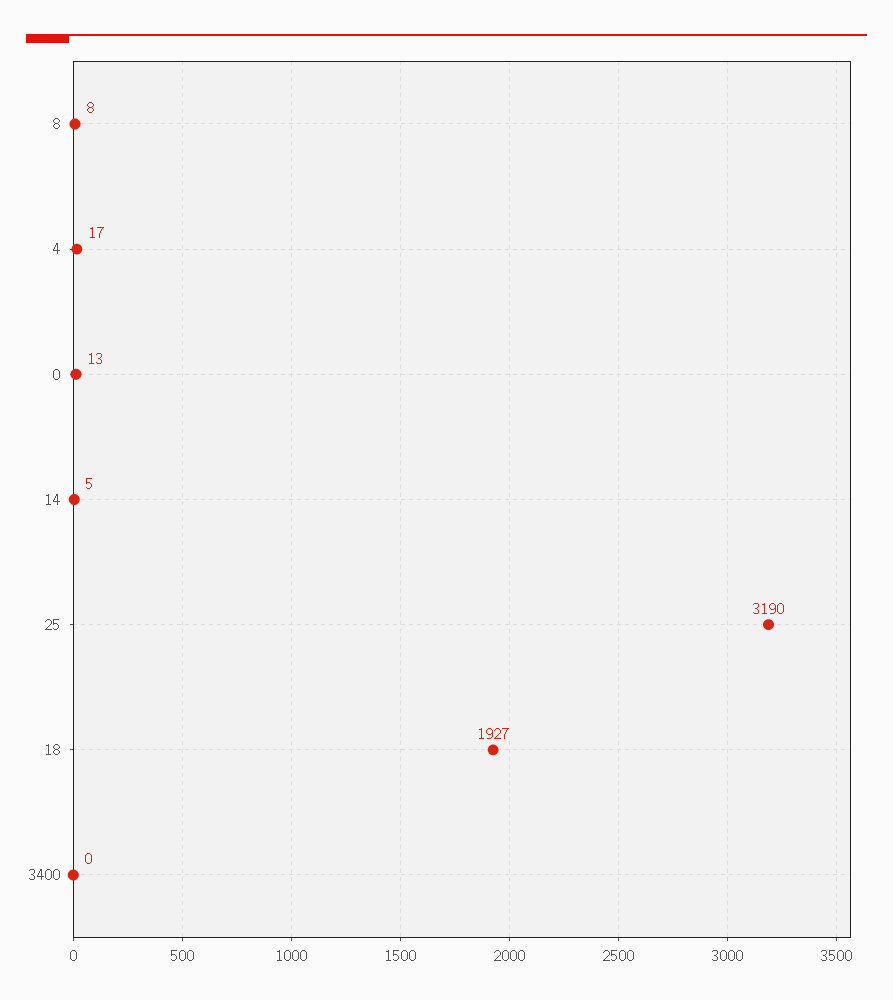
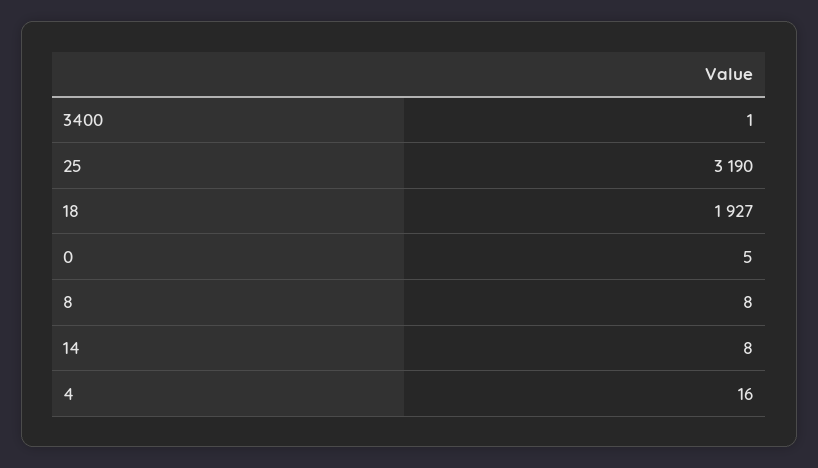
  {
    "8": 8,
-   "4": 17,
+   "4": 16,
-   "0": 13,
+   "0": 5,
-   "14": 5,
+   "14": 8,
    "25": 3190,
    "18": 1927,
-   "3400": 0
+   "3400": 1
  }

